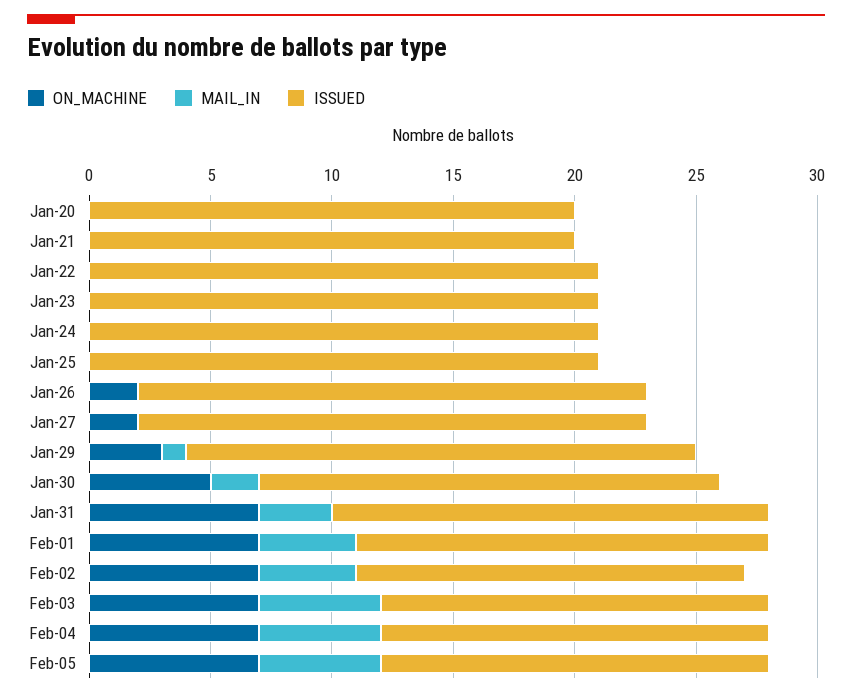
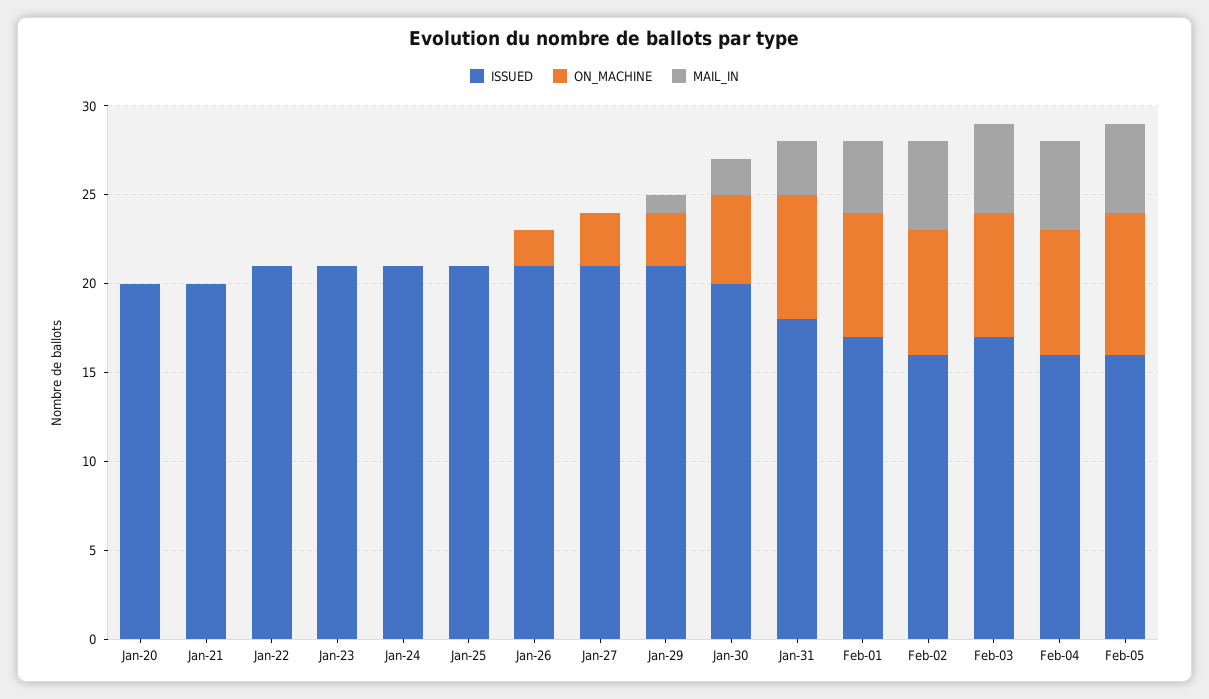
  {
    "ON_MACHINE": {
      "Jan-20": 0,
      "Jan-21": 0,
      "Jan-22": 0,
      "Jan-23": 0,
      "Jan-24": 0,
      "Jan-25": 0,
      "Jan-26": 2,
-     "Jan-27": 2,
+     "Jan-27": 3,
      "Jan-29": 3,
      "Jan-30": 5,
      "Jan-31": 7,
      "Feb-01": 7,
      "Feb-02": 7,
      "Feb-03": 7,
      "Feb-04": 7,
-     "Feb-05": 7
+     "Feb-05": 8
    },
    "MAIL_IN": {
      "Jan-20": 0,
      "Jan-21": 0,
      "Jan-22": 0,
      "Jan-23": 0,
      "Jan-24": 0,
      "Jan-25": 0,
      "Jan-26": 0,
      "Jan-27": 0,
      "Jan-29": 1,
      "Jan-30": 2,
      "Jan-31": 3,
      "Feb-01": 4,
-     "Feb-02": 4,
+     "Feb-02": 5,
      "Feb-03": 5,
      "Feb-04": 5,
      "Feb-05": 5
    },
    "ISSUED": {
      "Jan-20": 20,
      "Jan-21": 20,
      "Jan-22": 21,
      "Jan-23": 21,
      "Jan-24": 21,
      "Jan-25": 21,
      "Jan-26": 21,
      "Jan-27": 21,
      "Jan-29": 21,
-     "Jan-30": 19,
+     "Jan-30": 20,
      "Jan-31": 18,
      "Feb-01": 17,
      "Feb-02": 16,
-     "Feb-03": 16,
+     "Feb-03": 17,
      "Feb-04": 16,
      "Feb-05": 16
    }
  }

